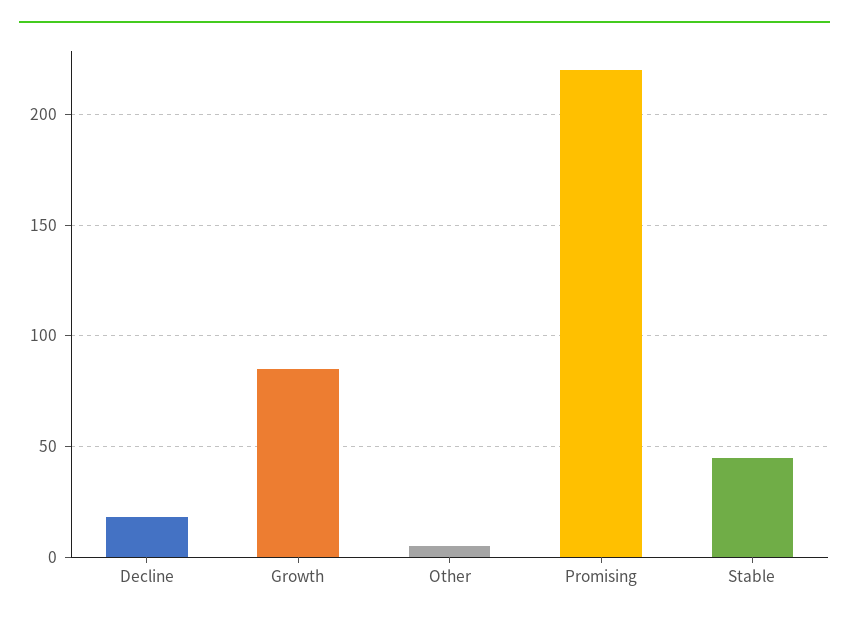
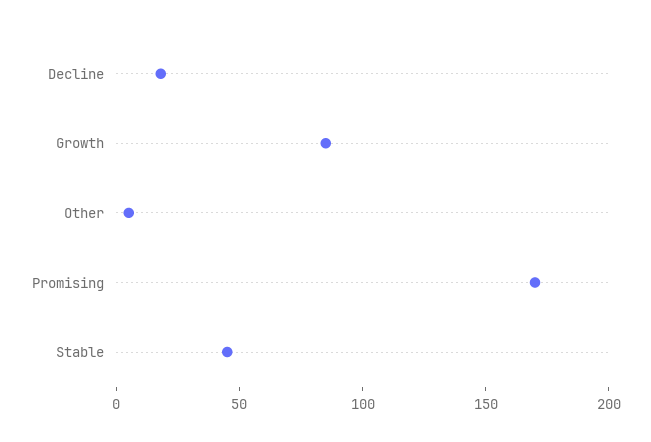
  {
    "Decline": 20,
    "Growth": 85,
    "Other": 5,
-   "Promising": 220,
+   "Promising": 170,
    "Stable": 45
  }

